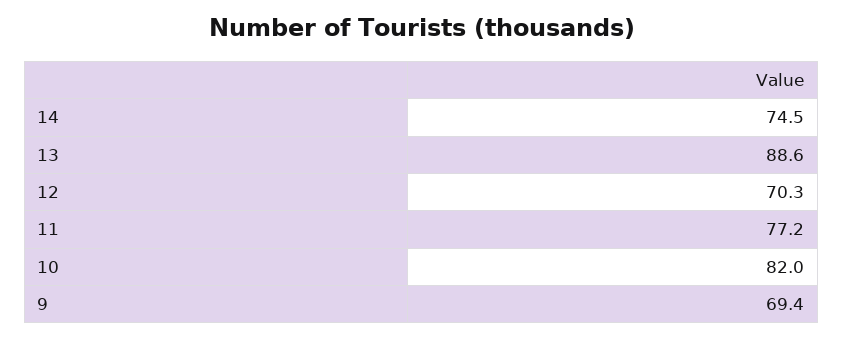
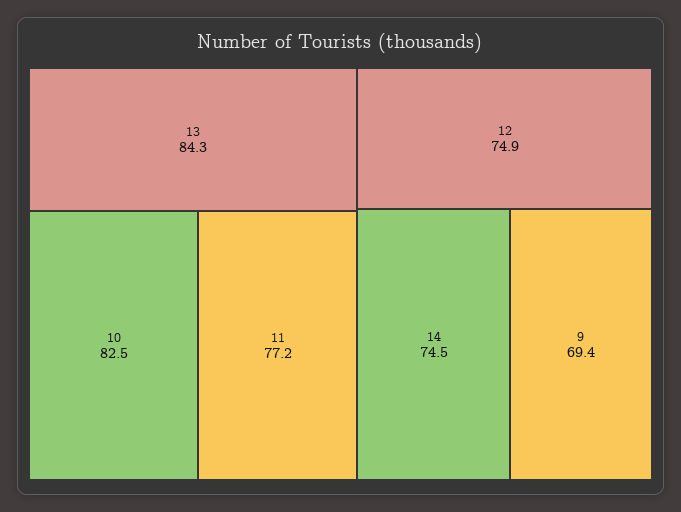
  {
    "14": 74.5,
-   "13": 88.6,
+   "13": 84.3,
-   "12": 70.3,
+   "12": 74.9,
    "11": 77.2,
-   "10": 82,
+   "10": 82.5,
    "9": 69.4
  }

